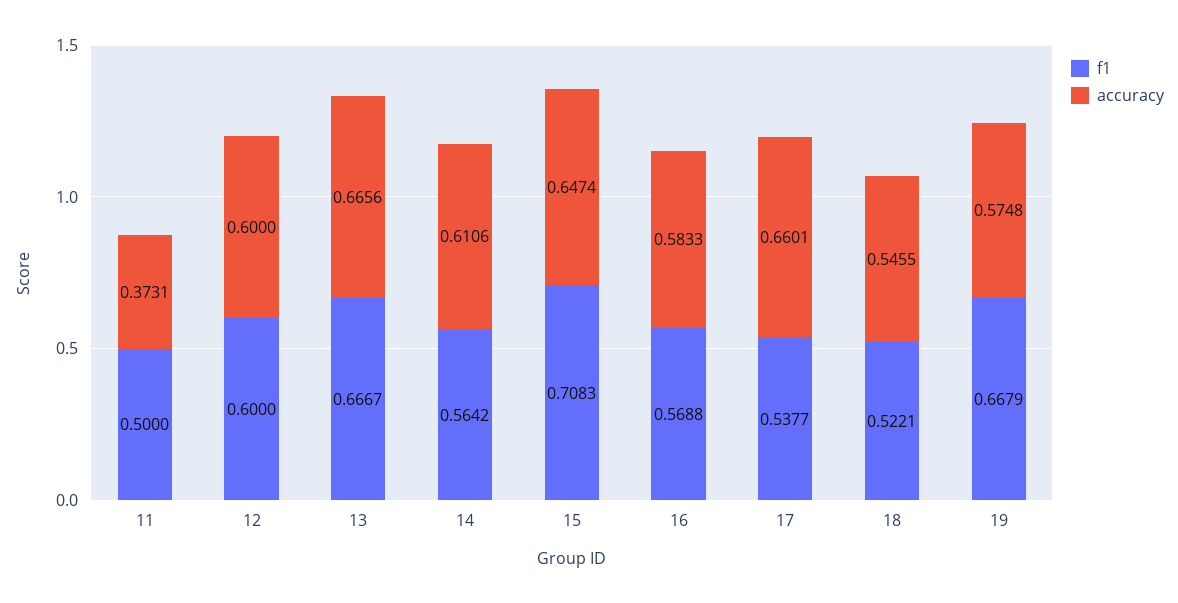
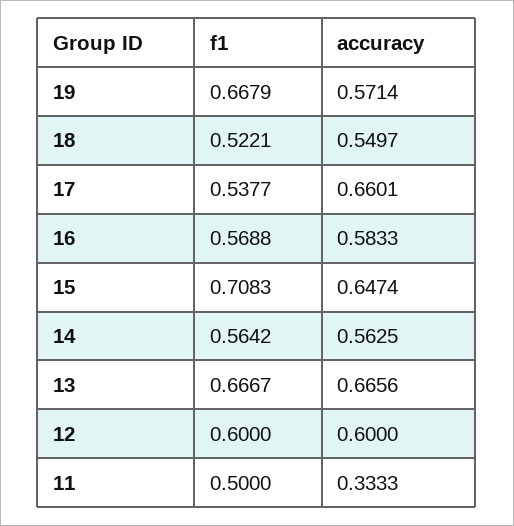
  {
    "f1": {
      "11": 0.5,
      "12": 0.6,
      "13": 0.6667,
      "14": 0.5642,
      "15": 0.7083,
      "16": 0.5688,
      "17": 0.5377,
      "18": 0.5221,
      "19": 0.6679
    },
    "accuracy": {
-     "11": 0.3731,
+     "11": 0.3333,
      "12": 0.6,
      "13": 0.6656,
-     "14": 0.6106,
+     "14": 0.5625,
      "15": 0.6474,
      "16": 0.5833,
      "17": 0.6601,
-     "18": 0.5455,
+     "18": 0.5497,
-     "19": 0.5748
+     "19": 0.5714
    }
  }

